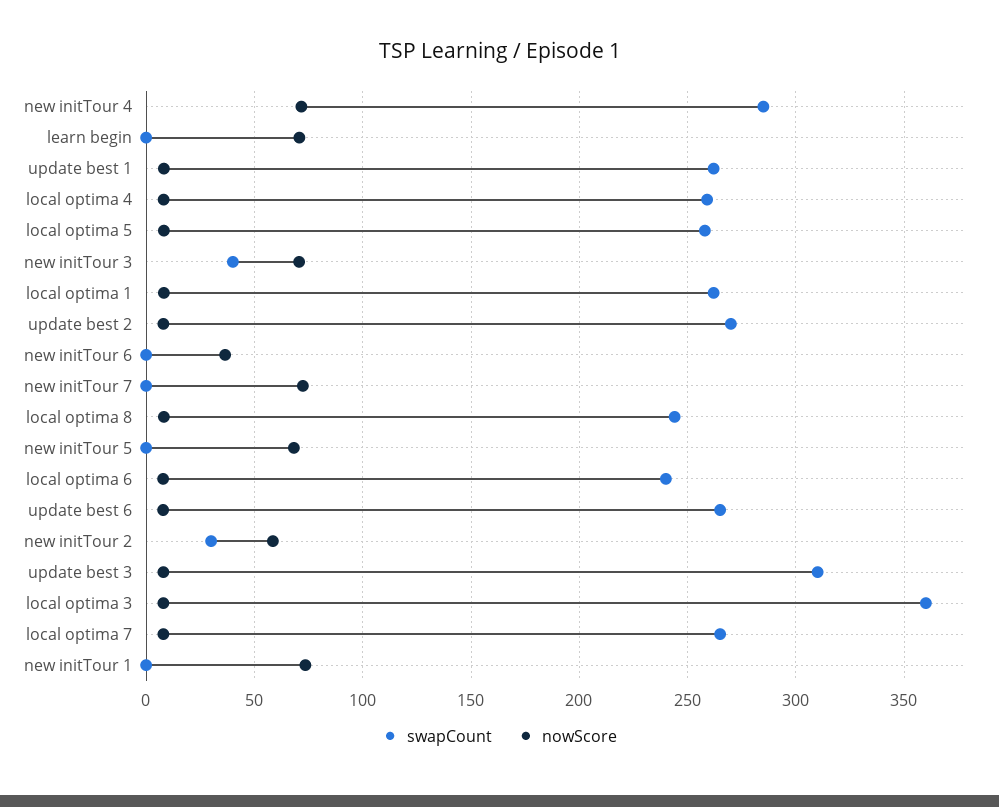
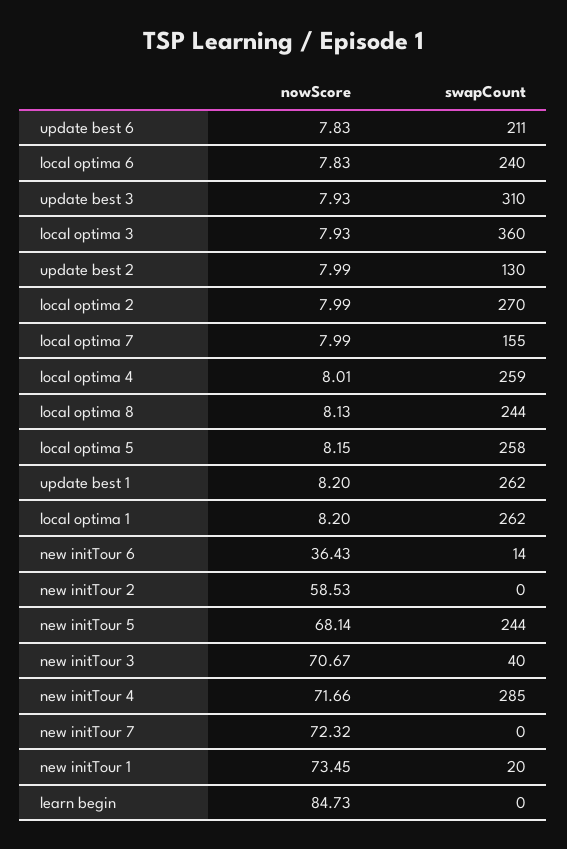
  {
    "swapCount": {
      "new initTour 4": 285,
      "learn begin": 0,
      "update best 1": 262,
      "local optima 4": 259,
      "local optima 5": 258,
      "new initTour 3": 40,
      "local optima 1": 262,
-     "update best 2": 270,
+     "update best 2": 130,
-     "new initTour 6": 0,
+     "new initTour 6": 14,
      "new initTour 7": 0,
      "local optima 8": 244,
-     "new initTour 5": 0,
+     "new initTour 5": 244,
      "local optima 6": 240,
-     "update best 6": 265,
+     "update best 6": 211,
-     "new initTour 2": 30,
+     "new initTour 2": 0,
      "update best 3": 310,
      "local optima 3": 360,
-     "local optima 7": 265,
+     "local optima 7": 155,
-     "new initTour 1": 0
+     "new initTour 1": 20,
+     "local optima 2": 270
    },
    "nowScore": {
      "new initTour 4": 71.66,
-     "learn begin": 70,
+     "learn begin": 84.73,
      "update best 1": 8.2,
      "local optima 4": 8.01,
      "local optima 5": 8.15,
      "new initTour 3": 70.67,
      "local optima 1": 8.2,
      "update best 2": 7.99,
      "new initTour 6": 36.43,
      "new initTour 7": 72.32,
      "local optima 8": 8.13,
      "new initTour 5": 68.14,
      "local optima 6": 7.83,
      "update best 6": 7.83,
      "new initTour 2": 58.53,
      "update best 3": 7.93,
      "local optima 3": 7.93,
      "local optima 7": 7.99,
-     "new initTour 1": 73.45
+     "new initTour 1": 73.45,
+     "local optima 2": 7.99
    }
  }

